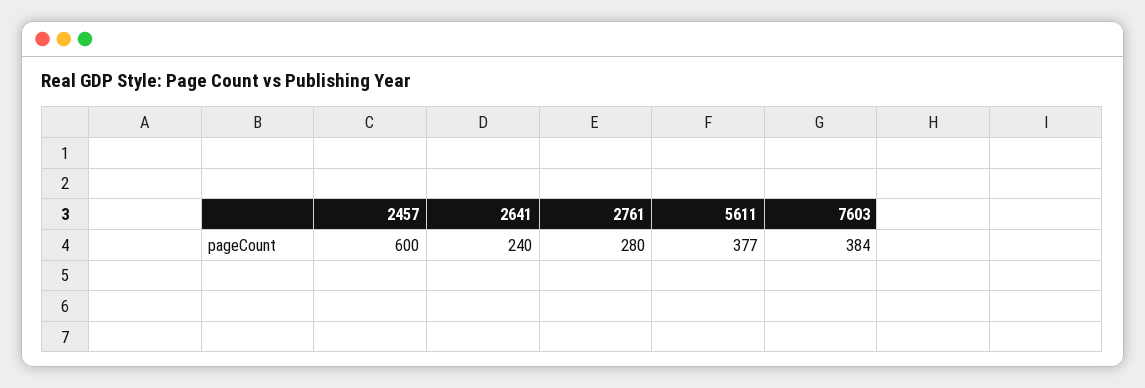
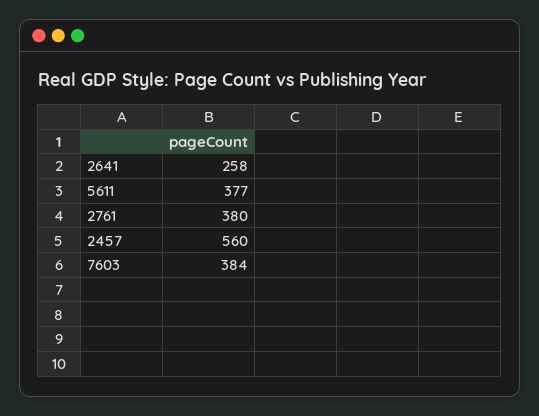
  {
-   "2457": 600,
+   "2457": 560,
-   "2641": 240,
+   "2641": 258,
-   "2761": 280,
+   "2761": 380,
    "5611": 377,
    "7603": 384
  }

